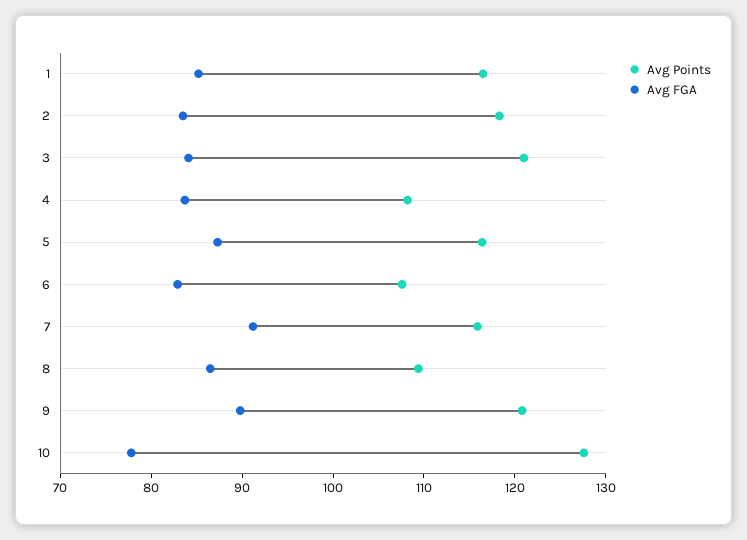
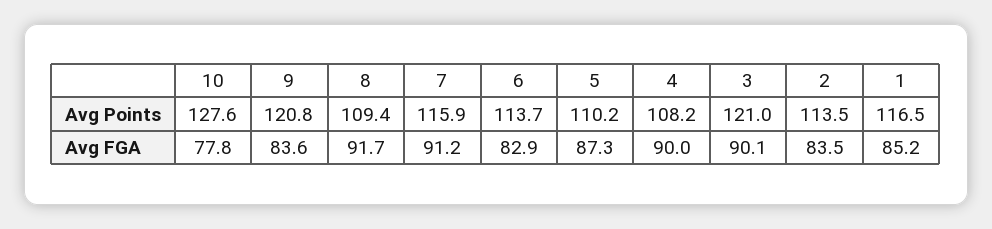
  {
    "Avg Points": {
      "1": 116.5,
-     "2": 118,
+     "2": 113.5,
      "3": 121,
      "4": 108.2,
-     "5": 116,
+     "5": 110.2,
-     "6": 108,
+     "6": 113.7,
      "7": 115.9,
      "8": 109.4,
      "9": 120.8,
      "10": 127.6
    },
    "Avg FGA": {
      "1": 85.2,
      "2": 83.5,
-     "3": 84,
+     "3": 90.1,
-     "4": 84,
+     "4": 90,
      "5": 87.3,
      "6": 82.9,
      "7": 91.2,
-     "8": 86,
+     "8": 91.7,
-     "9": 90,
+     "9": 83.6,
      "10": 77.8
    }
  }

